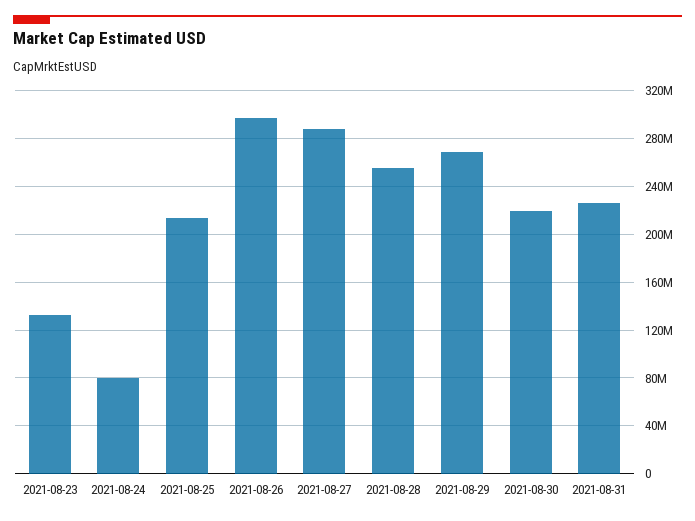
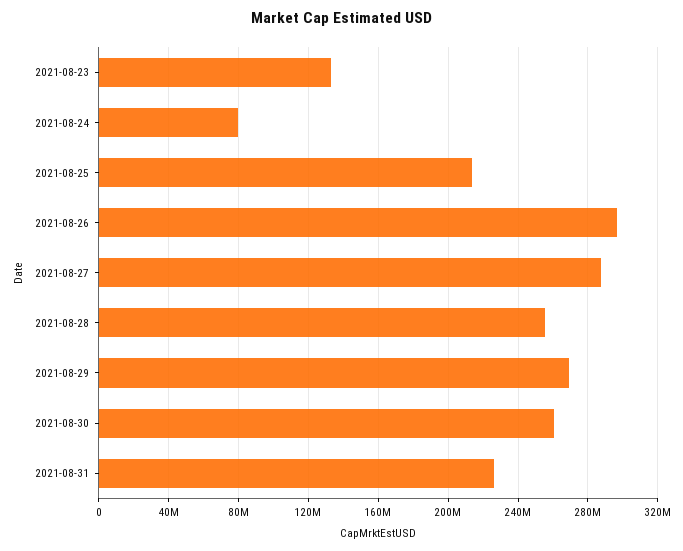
  {
    "2021-08-23": 135000000,
    "2021-08-24": 80000000,
    "2021-08-25": 215000000,
    "2021-08-26": 295000000,
    "2021-08-27": 290000000,
    "2021-08-28": 255000000,
    "2021-08-29": 270000000,
-   "2021-08-30": 220000000,
+   "2021-08-30": 260000000,
    "2021-08-31": 225000000
  }

